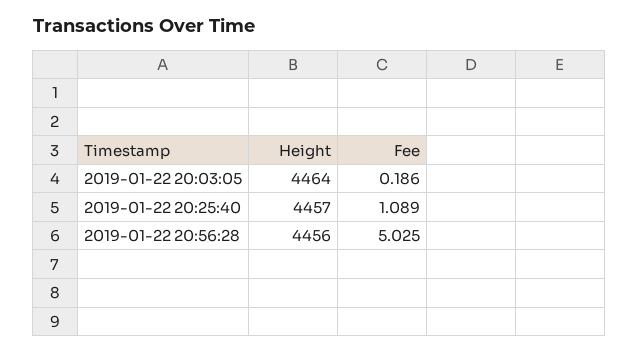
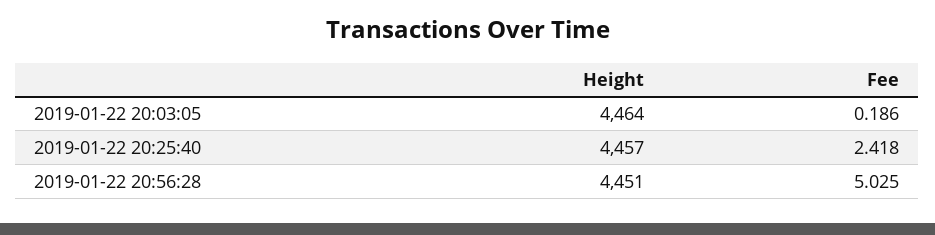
  {
    "Height": {
      "2019-01-22 20:03:05": 4464,
      "2019-01-22 20:25:40": 4457,
-     "2019-01-22 20:56:28": 4456
+     "2019-01-22 20:56:28": 4451
    },
    "Fee": {
      "2019-01-22 20:03:05": 0.186,
-     "2019-01-22 20:25:40": 1.089,
+     "2019-01-22 20:25:40": 2.418,
      "2019-01-22 20:56:28": 5.025
    }
  }

